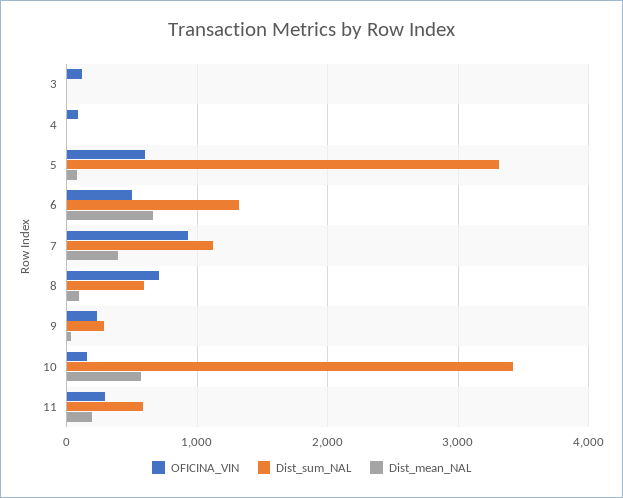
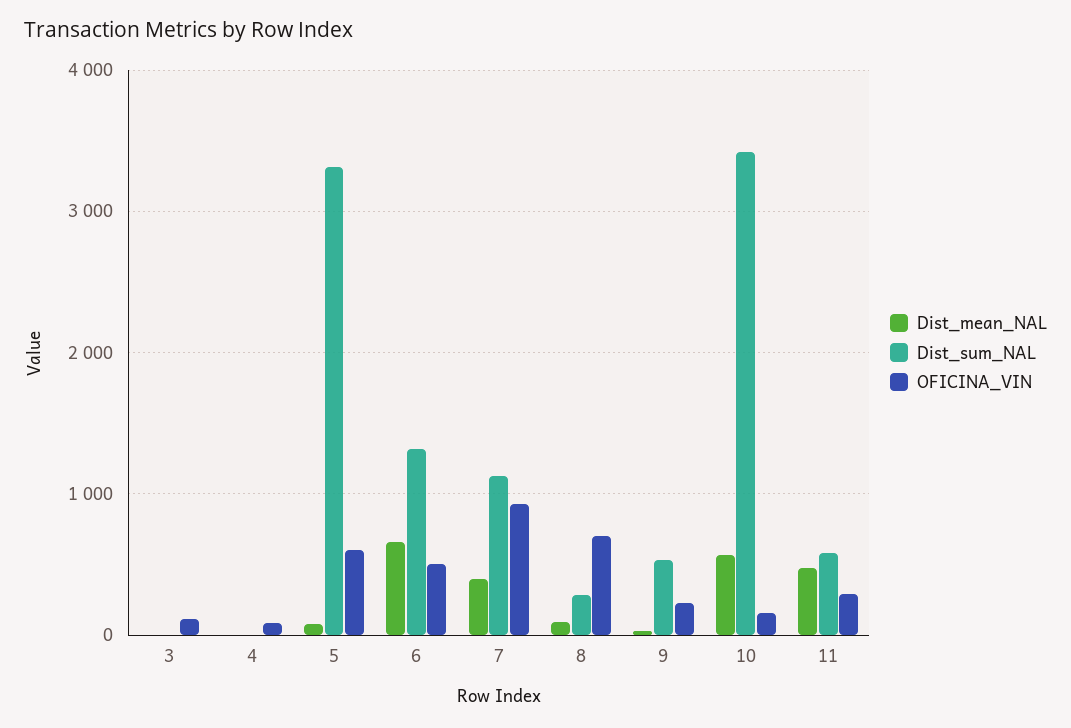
  {
    "OFICINA_VIN": {
      "3": 100,
      "4": 100,
      "5": 600,
      "6": 500,
      "7": 900,
      "8": 700,
      "9": 200,
      "10": 200,
      "11": 300
    },
    "Dist_sum_NAL": {
      "3": 0,
      "4": 0,
      "5": 3300,
      "6": 1300,
      "7": 1100,
-     "8": 600,
+     "8": 300,
-     "9": 300,
+     "9": 500,
      "10": 3400,
      "11": 600
    },
    "Dist_mean_NAL": {
      "3": 0,
      "4": 0,
      "5": 100,
      "6": 700,
      "7": 400,
      "8": 100,
      "9": 0,
      "10": 600,
-     "11": 200
+     "11": 500
    }
  }

